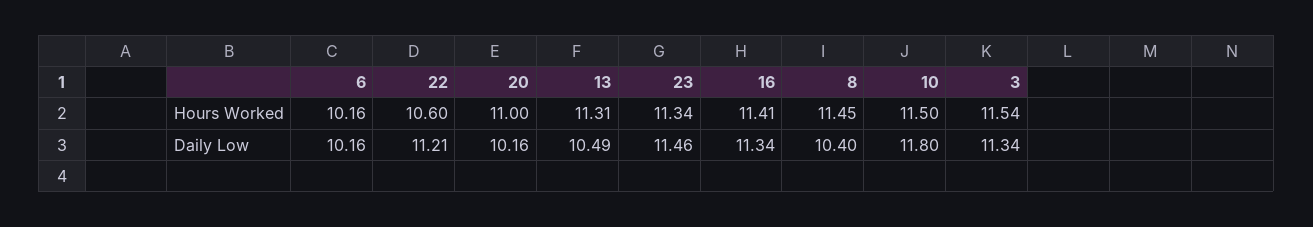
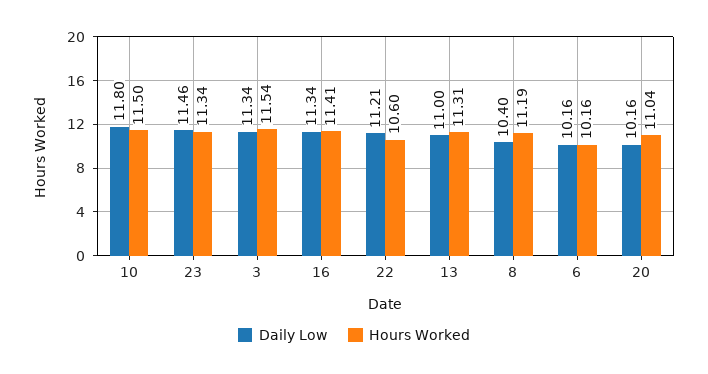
  {
    "Hours Worked": {
      "6": 10.16,
      "22": 10.6,
-     "20": 11,
+     "20": 11.04,
      "13": 11.31,
      "23": 11.34,
      "16": 11.41,
-     "8": 11.45,
+     "8": 11.19,
      "10": 11.5,
      "3": 11.54
    },
    "Daily Low": {
      "6": 10.16,
      "22": 11.21,
      "20": 10.16,
-     "13": 10.49,
+     "13": 11,
      "23": 11.46,
      "16": 11.34,
      "8": 10.4,
      "10": 11.8,
      "3": 11.34
    }
  }

